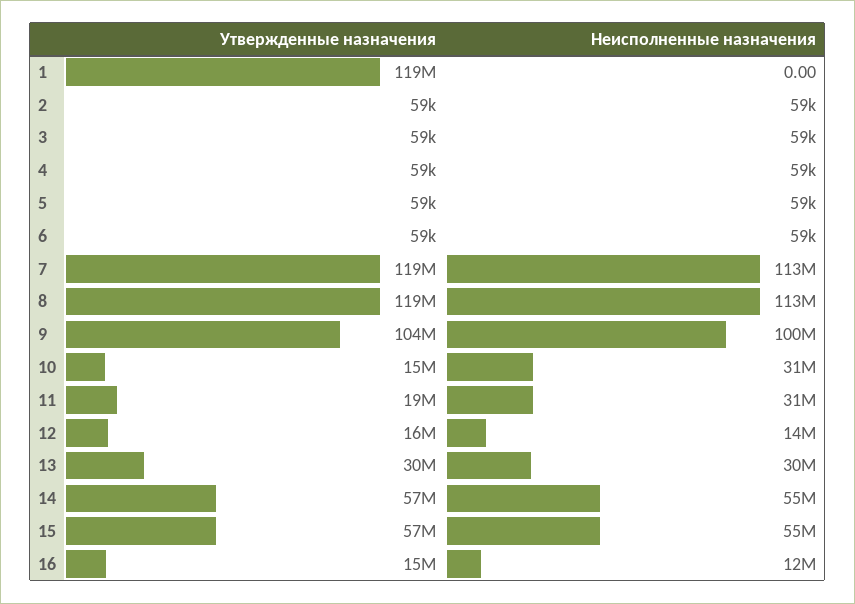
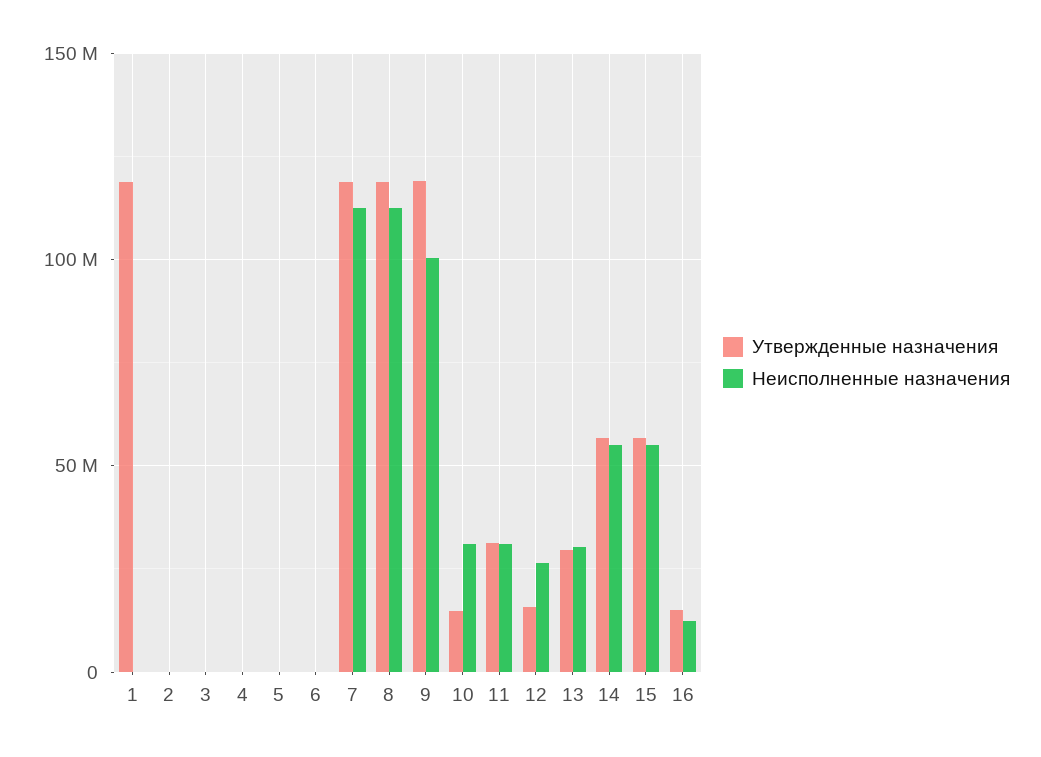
  {
    "Утвержденные назначения": {
      "1": 119000000,
      "2": 59000,
      "3": 59000,
      "4": 59000,
      "5": 59000,
      "6": 59000,
      "7": 119000000,
      "8": 119000000,
-     "9": 104000000,
+     "9": 120000000,
      "10": 15000000,
-     "11": 19000000,
+     "11": 30000000,
      "12": 16000000,
      "13": 30000000,
      "14": 57000000,
      "15": 57000000,
      "16": 15000000
    },
    "Неисполненные назначения": {
      "1": 0,
      "2": 59000,
      "3": 59000,
      "4": 59000,
      "5": 59000,
      "6": 59000,
      "7": 113000000,
      "8": 113000000,
      "9": 100000000,
      "10": 31000000,
      "11": 31000000,
-     "12": 14000000,
+     "12": 25000000,
      "13": 30000000,
      "14": 55000000,
      "15": 55000000,
      "16": 12000000
    }
  }

